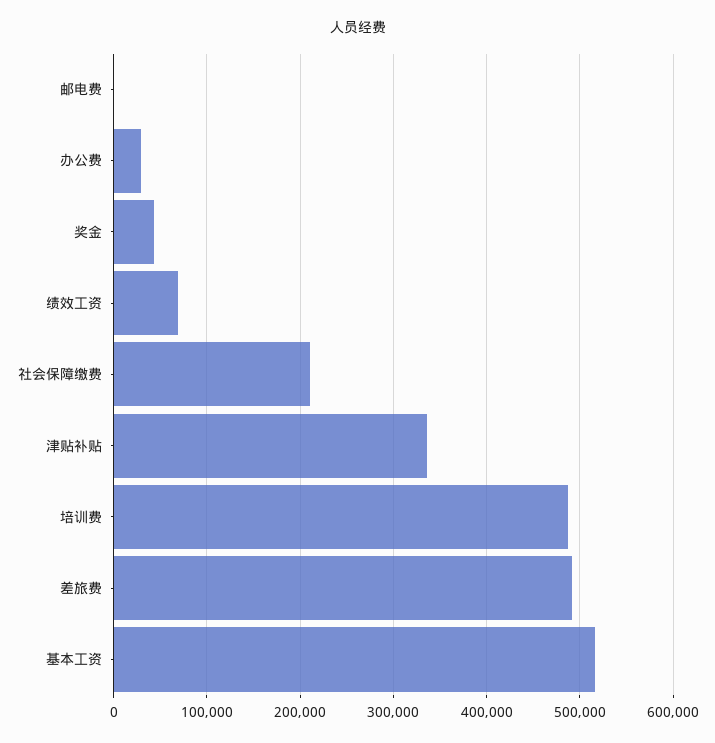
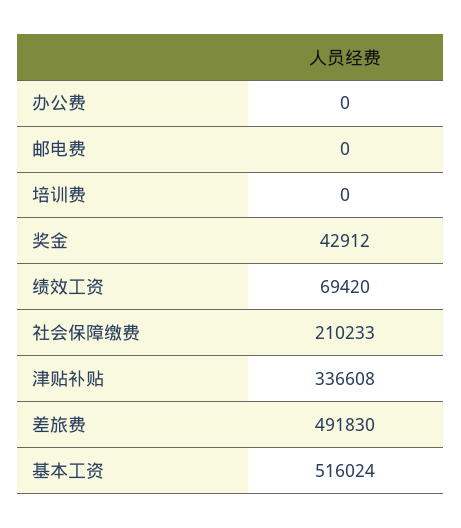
  {
    "邮电费": 0,
-   "办公费": 30000,
+   "办公费": 0,
    "奖金": 42912,
    "绩效工资": 69420,
    "社会保障缴费": 210233,
    "津贴补贴": 336608,
-   "培训费": 490000,
+   "培训费": 0,
    "差旅费": 491830,
    "基本工资": 516024
  }

